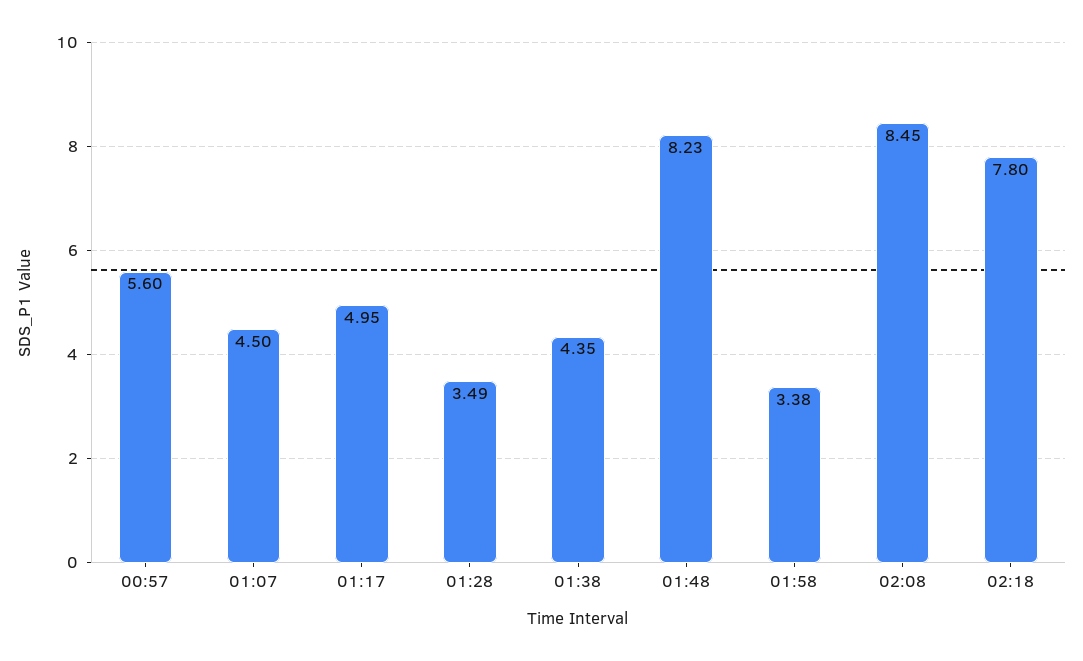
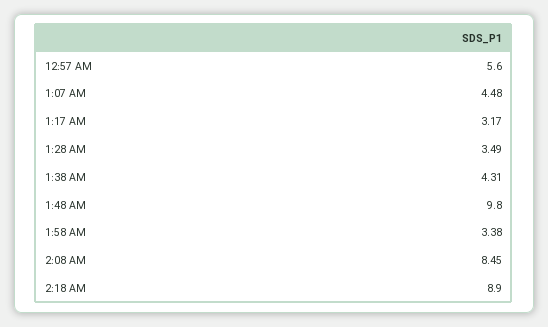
  {
    "00:57": 5.6,
-   "01:07": 4.5,
+   "01:07": 4.48,
-   "01:17": 4.95,
+   "01:17": 3.17,
    "01:28": 3.49,
-   "01:38": 4.35,
+   "01:38": 4.31,
-   "01:48": 8.23,
+   "01:48": 9.8,
    "01:58": 3.38,
    "02:08": 8.45,
-   "02:18": 7.8
+   "02:18": 8.9
  }

